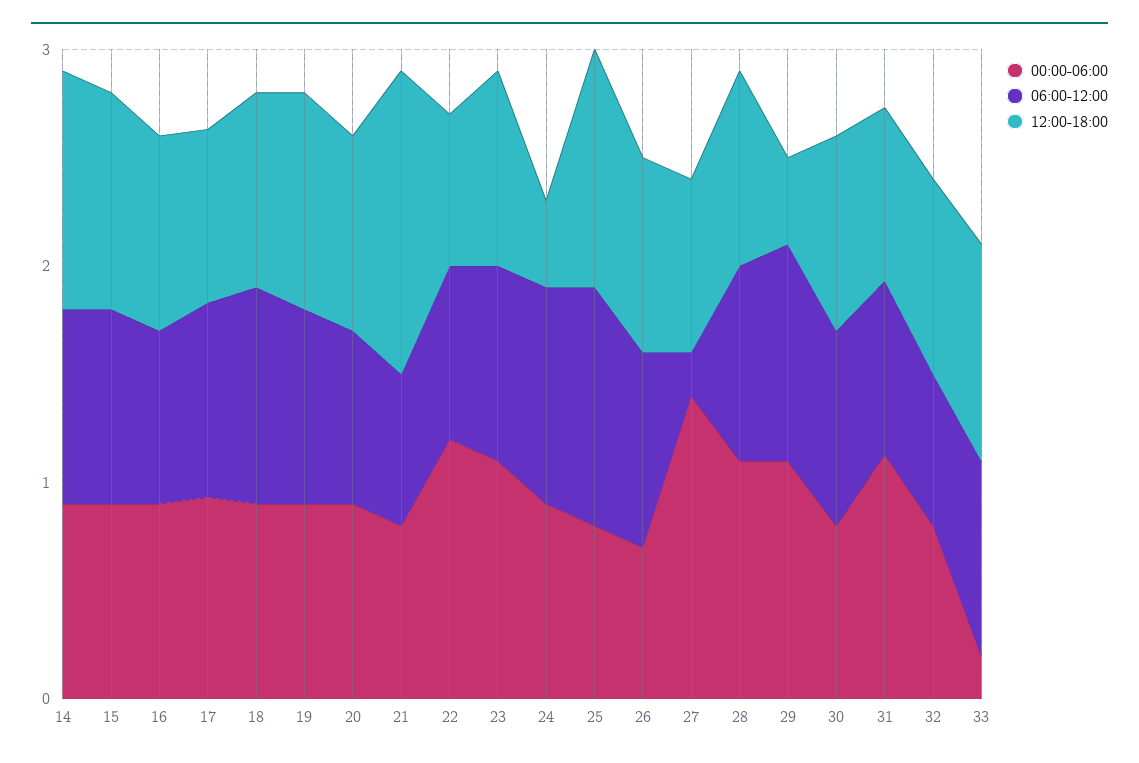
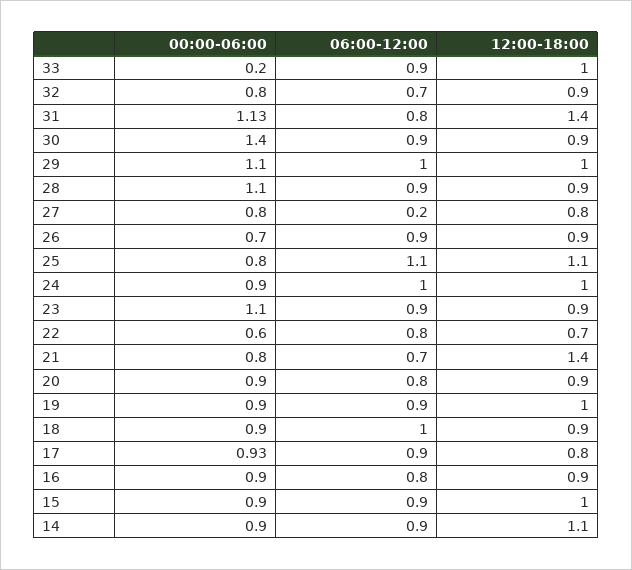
  {
    "00:00-06:00": {
      "14": 0.9,
      "15": 0.9,
      "16": 0.9,
      "17": 0.93,
      "18": 0.9,
      "19": 0.9,
      "20": 0.9,
      "21": 0.8,
-     "22": 1.2,
+     "22": 0.6,
      "23": 1.1,
      "24": 0.9,
      "25": 0.8,
      "26": 0.7,
-     "27": 1.4,
+     "27": 0.8,
      "28": 1.1,
      "29": 1.1,
-     "30": 0.8,
+     "30": 1.4,
      "31": 1.13,
      "32": 0.8,
      "33": 0.2
    },
    "06:00-12:00": {
      "14": 0.9,
      "15": 0.9,
      "16": 0.8,
      "17": 0.9,
      "18": 1,
      "19": 0.9,
      "20": 0.8,
      "21": 0.7,
      "22": 0.8,
      "23": 0.9,
      "24": 1,
      "25": 1.1,
      "26": 0.9,
      "27": 0.2,
      "28": 0.9,
      "29": 1,
      "30": 0.9,
      "31": 0.8,
      "32": 0.7,
      "33": 0.9
    },
    "12:00-18:00": {
      "14": 1.1,
      "15": 1,
      "16": 0.9,
      "17": 0.8,
      "18": 0.9,
      "19": 1,
      "20": 0.9,
      "21": 1.4,
      "22": 0.7,
      "23": 0.9,
-     "24": 0.4,
+     "24": 1,
      "25": 1.1,
      "26": 0.9,
      "27": 0.8,
      "28": 0.9,
-     "29": 0.4,
+     "29": 1,
      "30": 0.9,
-     "31": 0.8,
+     "31": 1.4,
      "32": 0.9,
      "33": 1
    }
  }

